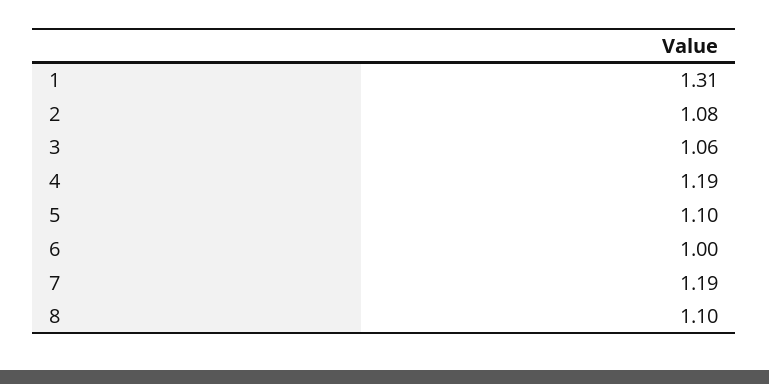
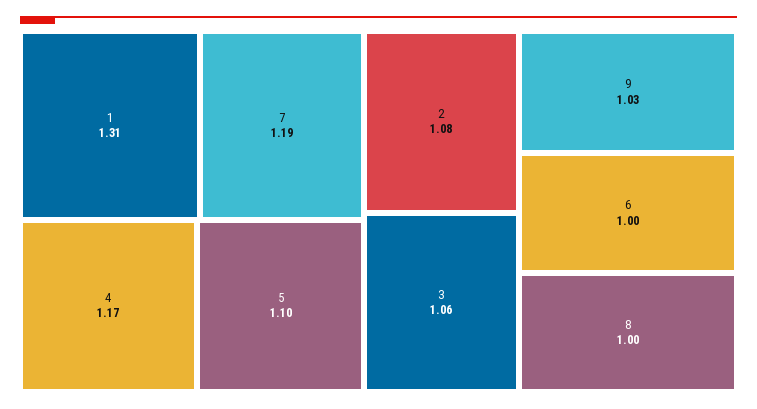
  {
    "1": 1.31,
    "2": 1.08,
    "3": 1.06,
-   "4": 1.19,
+   "4": 1.17,
    "5": 1.1,
    "6": 1,
    "7": 1.19,
-   "8": 1.1
+   "8": 1,
+   "9": 1.03
  }

